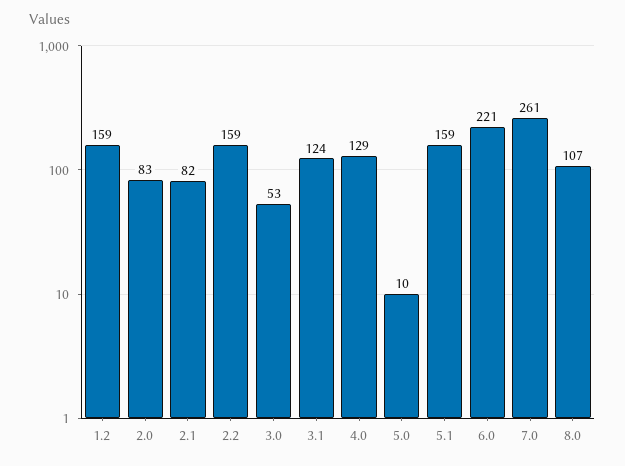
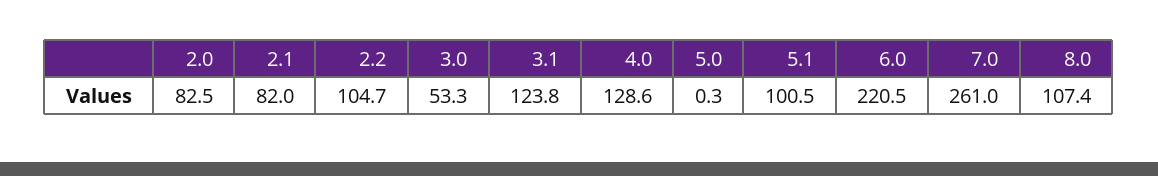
  {
-   "1.2": 159,
    "2.0": 82.5,
    "2.1": 82,
-   "2.2": 159,
+   "2.2": 104.7,
    "3.0": 53.3,
    "3.1": 123.8,
    "4.0": 128.6,
-   "5.0": 10,
+   "5.0": 0.3,
-   "5.1": 159,
+   "5.1": 100.5,
    "6.0": 220.5,
    "7.0": 261,
    "8.0": 107.4
  }

